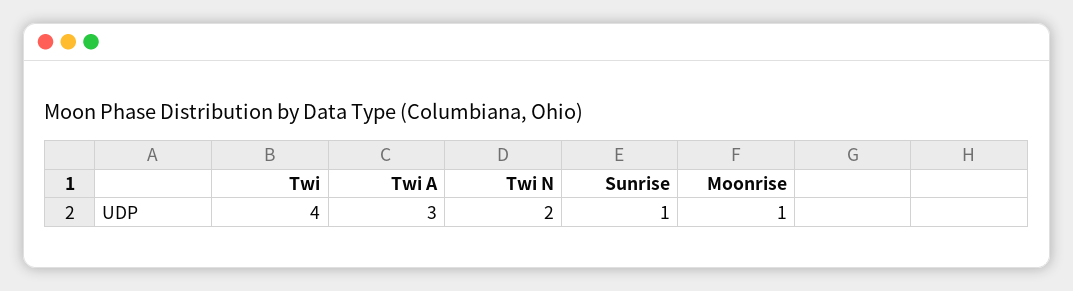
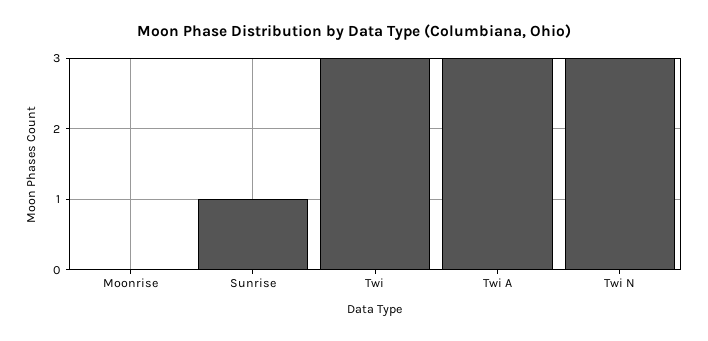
  {
-   "Twi": 4,
+   "Twi": 3,
    "Twi A": 3,
-   "Twi N": 2,
+   "Twi N": 3,
    "Sunrise": 1,
-   "Moonrise": 1
+   "Moonrise": 0
  }

